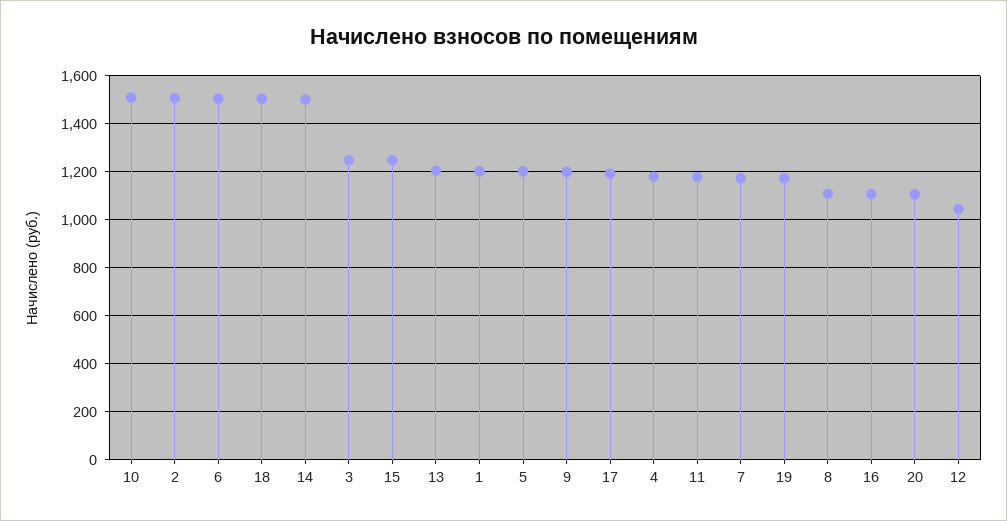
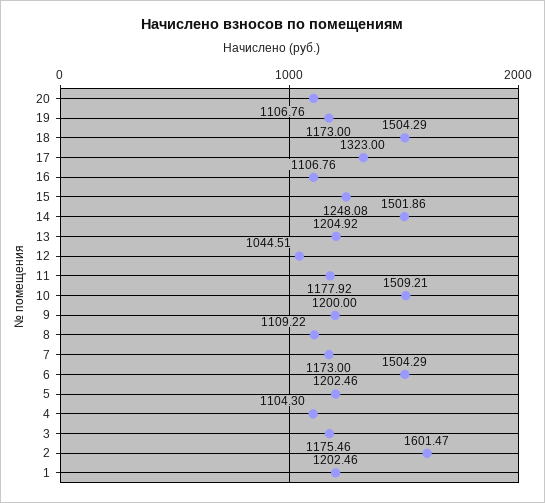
  {
    "10": 1509.21,
-   "2": 1500,
+   "2": 1601.47,
    "6": 1504.29,
    "18": 1504.29,
    "14": 1501.86,
-   "3": 1250,
+   "3": 1175.46,
    "15": 1248.08,
    "13": 1204.92,
    "1": 1202.46,
    "5": 1202.46,
    "9": 1200,
-   "17": 1200,
+   "17": 1323,
-   "4": 1175,
+   "4": 1104.3,
    "11": 1177.92,
    "7": 1173,
    "19": 1173,
    "8": 1109.22,
    "16": 1106.76,
    "20": 1106.76,
    "12": 1044.51
  }

